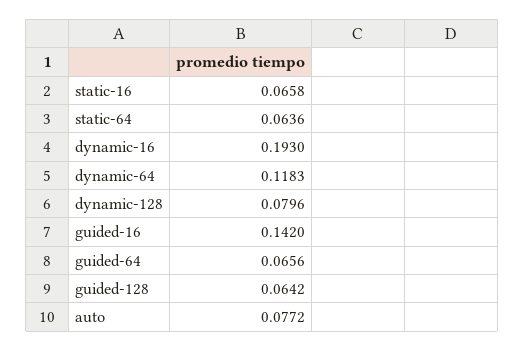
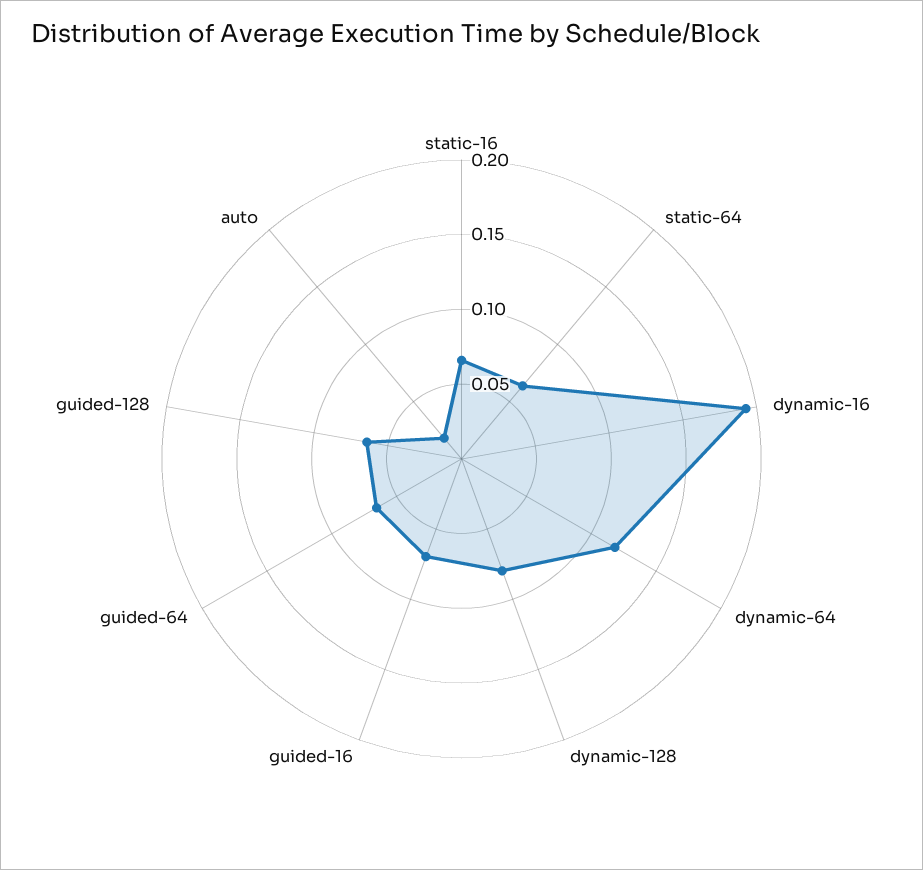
  {
    "static-16": 0.0658,
    "static-64": 0.0636,
    "dynamic-16": 0.193,
    "dynamic-64": 0.1183,
    "dynamic-128": 0.0796,
-   "guided-16": 0.142,
+   "guided-16": 0.07,
    "guided-64": 0.0656,
    "guided-128": 0.0642,
-   "auto": 0.0772
+   "auto": 0.02
  }

